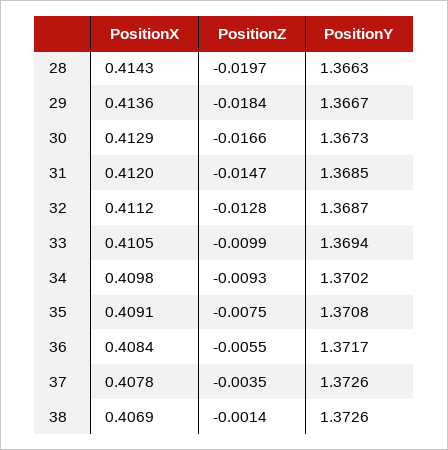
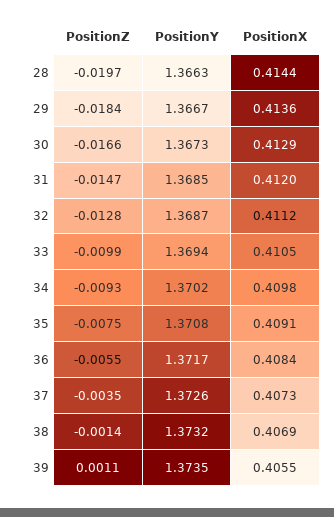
  {
    "PositionX": {
-     "28": 0.4143,
+     "28": 0.4144,
      "29": 0.4136,
      "30": 0.4129,
      "31": 0.412,
      "32": 0.4112,
      "33": 0.4105,
      "34": 0.4098,
      "35": 0.4091,
      "36": 0.4084,
-     "37": 0.4078,
+     "37": 0.4073,
-     "38": 0.4069
+     "38": 0.4069,
+     "39": 0.4055
    },
    "PositionZ": {
      "28": -0.0197,
      "29": -0.0184,
      "30": -0.0166,
      "31": -0.0147,
      "32": -0.0128,
      "33": -0.0099,
      "34": -0.0093,
      "35": -0.0075,
      "36": -0.0055,
      "37": -0.0035,
-     "38": -0.0014
+     "38": -0.0014,
+     "39": 0.0011
    },
    "PositionY": {
      "28": 1.3663,
      "29": 1.3667,
      "30": 1.3673,
      "31": 1.3685,
      "32": 1.3687,
      "33": 1.3694,
      "34": 1.3702,
      "35": 1.3708,
      "36": 1.3717,
      "37": 1.3726,
-     "38": 1.3726
+     "38": 1.3732,
+     "39": 1.3735
    }
  }

